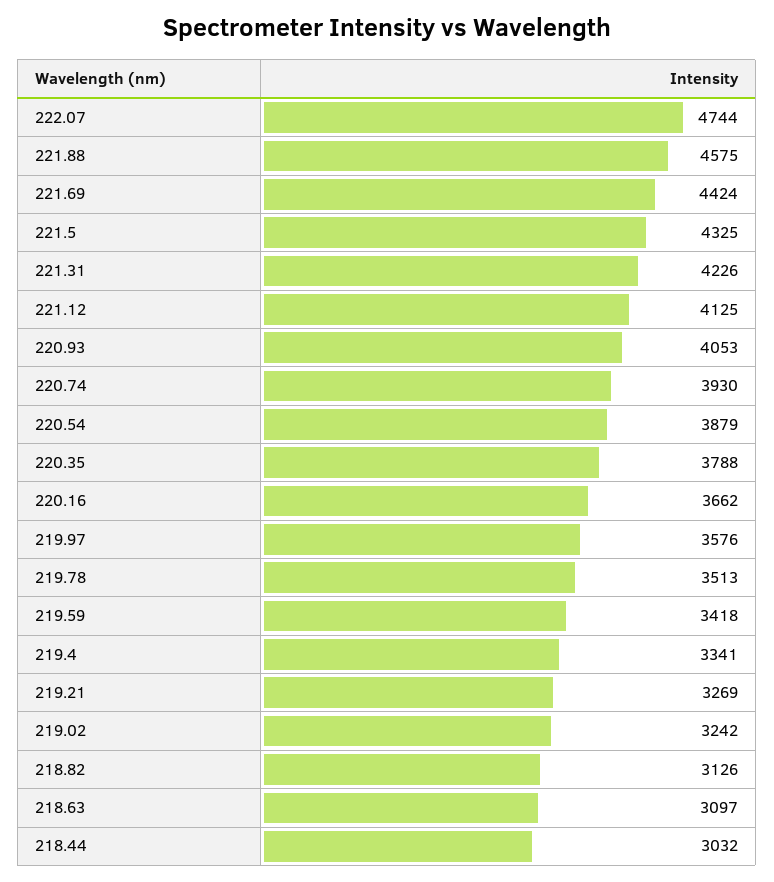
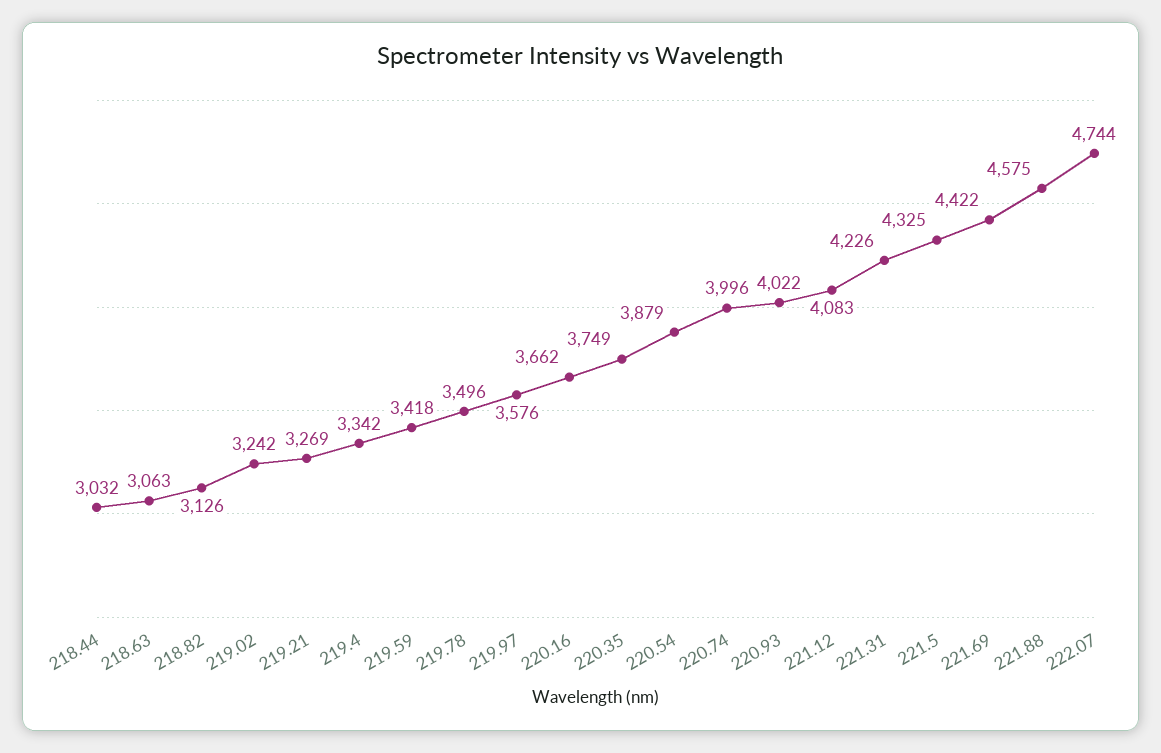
  {
    "222.07": 4744,
    "221.88": 4575,
-   "221.69": 4424,
+   "221.69": 4422,
    "221.5": 4325,
    "221.31": 4226,
-   "221.12": 4125,
+   "221.12": 4083,
-   "220.93": 4053,
+   "220.93": 4022,
-   "220.74": 3930,
+   "220.74": 3996,
    "220.54": 3879,
-   "220.35": 3788,
+   "220.35": 3749,
    "220.16": 3662,
    "219.97": 3576,
-   "219.78": 3513,
+   "219.78": 3496,
    "219.59": 3418,
-   "219.4": 3341,
+   "219.4": 3342,
    "219.21": 3269,
    "219.02": 3242,
    "218.82": 3126,
-   "218.63": 3097,
+   "218.63": 3063,
    "218.44": 3032
  }

